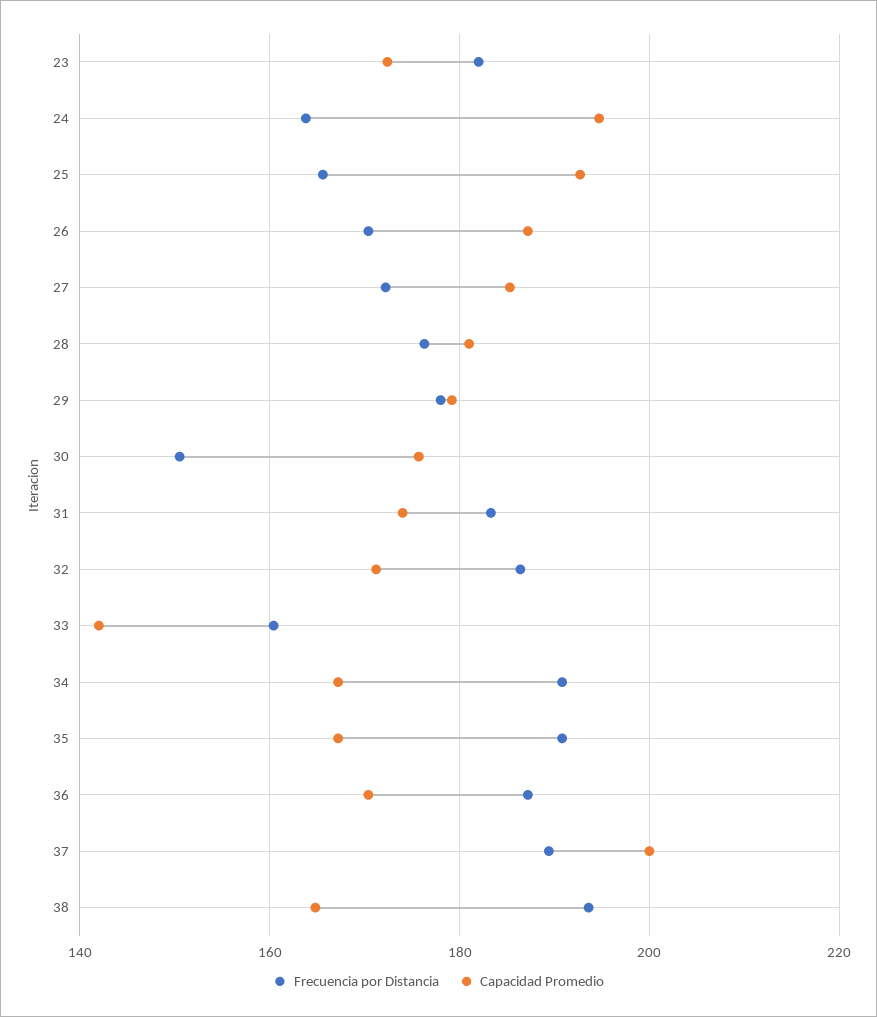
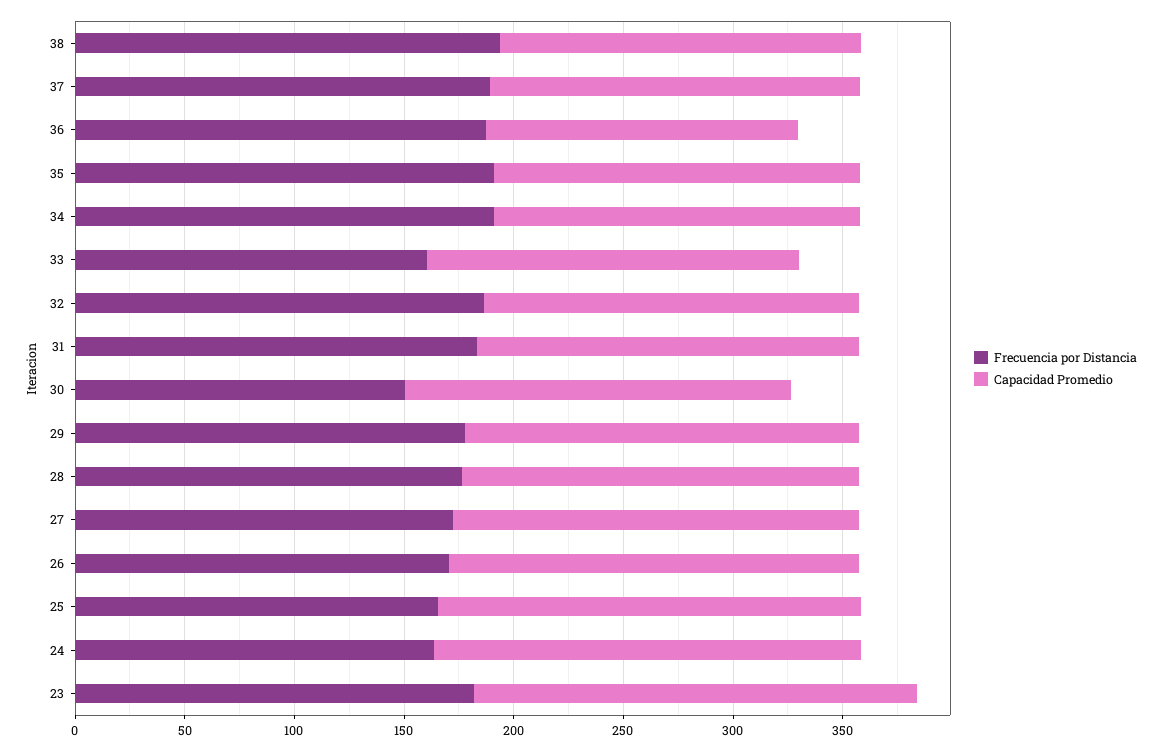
  {
    "Frecuencia por Distancia": {
      "23": 182,
      "24": 164,
      "25": 166,
      "26": 170,
      "27": 172,
      "28": 176,
      "29": 178,
      "30": 150,
      "31": 184,
      "32": 186,
      "33": 160,
      "34": 190,
      "35": 190,
      "36": 188,
      "37": 190,
      "38": 194
    },
    "Capacidad Promedio": {
-     "23": 172,
+     "23": 200,
      "24": 194,
      "25": 192,
      "26": 188,
      "27": 186,
      "28": 182,
      "29": 180,
      "30": 176,
      "31": 174,
      "32": 172,
-     "33": 142,
+     "33": 170,
      "34": 168,
      "35": 168,
-     "36": 170,
+     "36": 140,
-     "37": 200,
+     "37": 170,
      "38": 164
    }
  }

